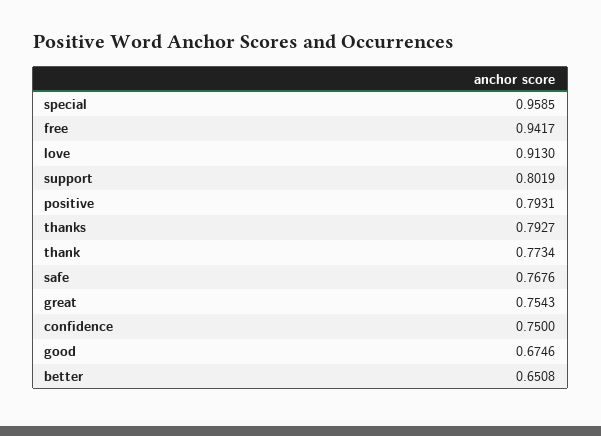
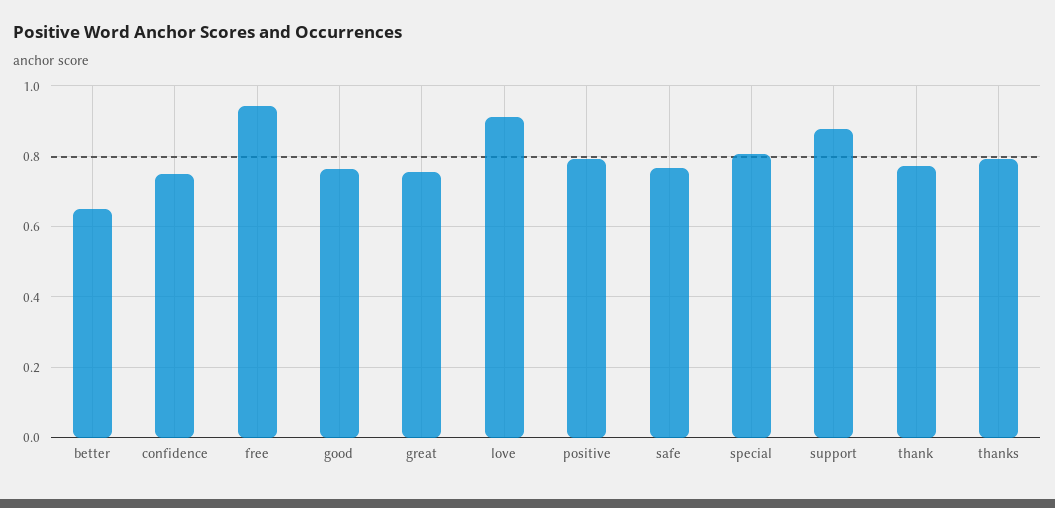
  {
-   "special": 0.9585,
+   "special": 0.8,
    "free": 0.9417,
    "love": 0.913,
-   "support": 0.8019,
+   "support": 0.88,
    "positive": 0.7931,
    "thanks": 0.7927,
    "thank": 0.7734,
    "safe": 0.7676,
    "great": 0.7543,
    "confidence": 0.75,
-   "good": 0.6746,
+   "good": 0.76,
    "better": 0.6508
  }

